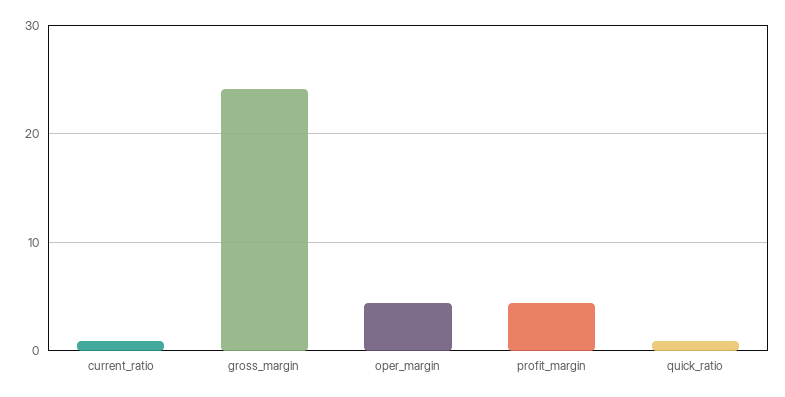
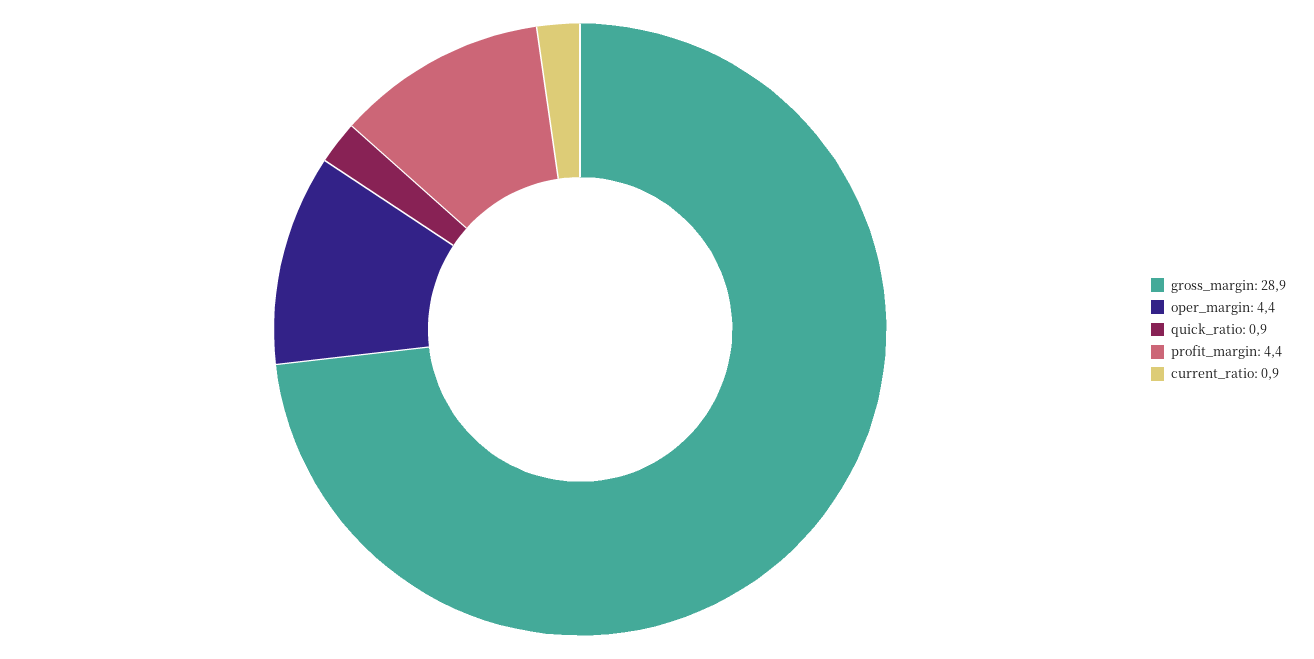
  {
    "current_ratio": 0.9,
-   "gross_margin": 24,
+   "gross_margin": 28.9,
    "oper_margin": 4.4,
    "profit_margin": 4.4,
    "quick_ratio": 0.9
  }

